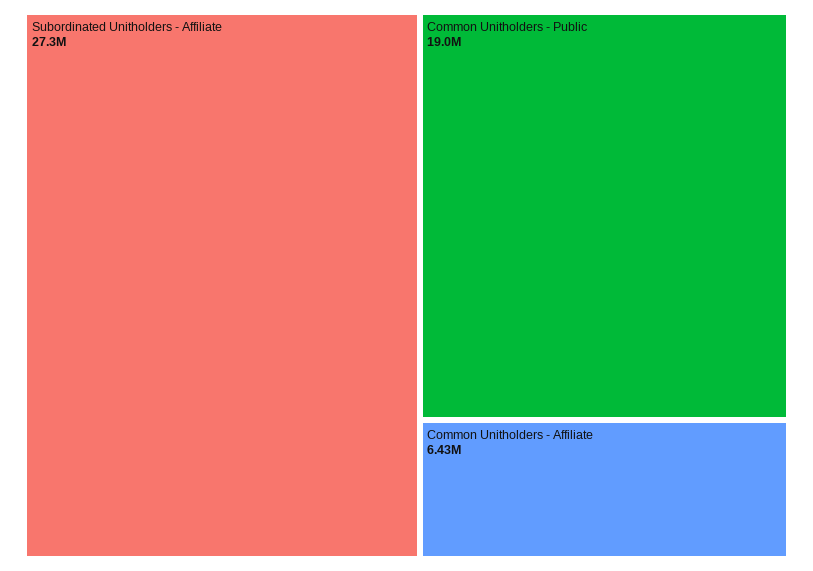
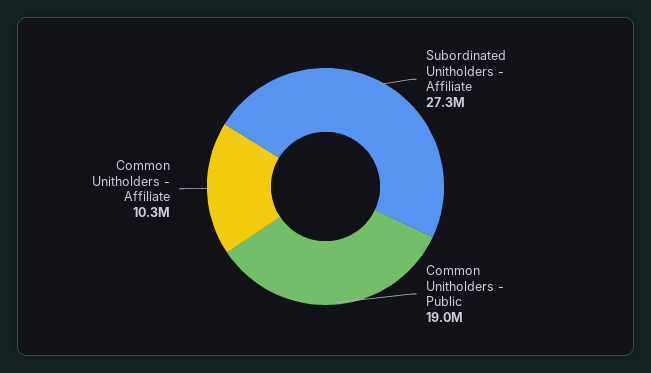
  {
    "Subordinated Unitholders - Affiliate": 27300000,
    "Common Unitholders - Public": 19000000,
-   "Common Unitholders - Affiliate": 6430000
+   "Common Unitholders - Affiliate": 10300000
  }

